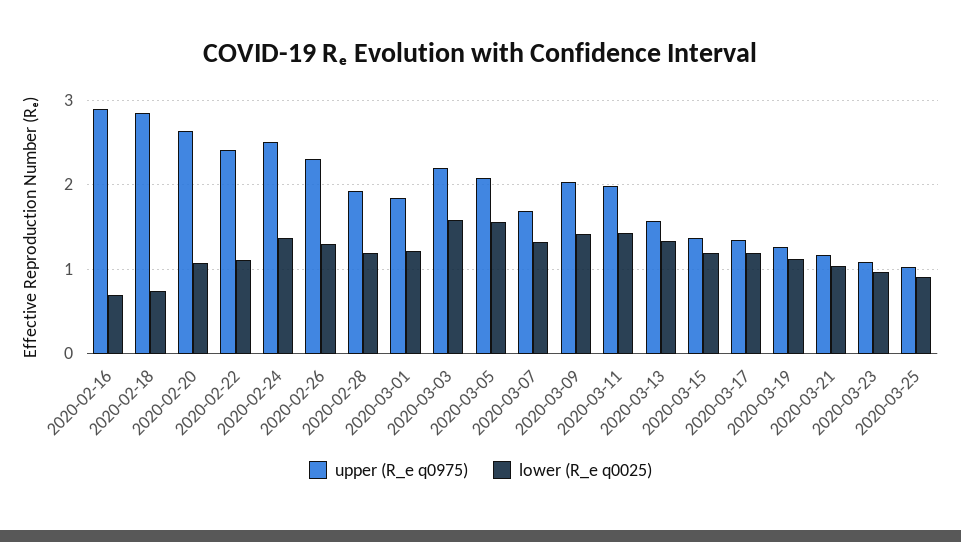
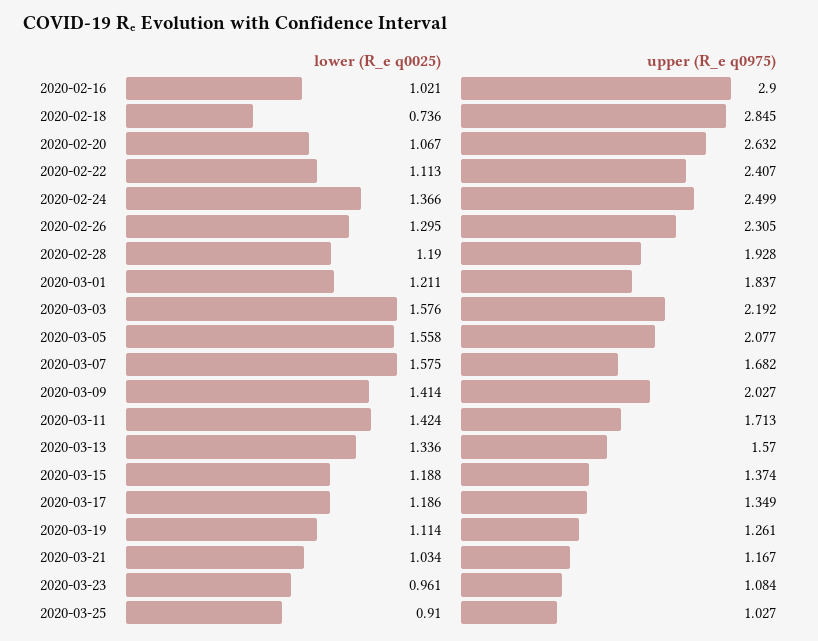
  {
    "upper (R_e q0975)": {
      "2020-02-16": 2.9,
      "2020-02-18": 2.845,
      "2020-02-20": 2.632,
      "2020-02-22": 2.407,
      "2020-02-24": 2.499,
      "2020-02-26": 2.305,
      "2020-02-28": 1.928,
      "2020-03-01": 1.837,
      "2020-03-03": 2.192,
      "2020-03-05": 2.077,
      "2020-03-07": 1.682,
      "2020-03-09": 2.027,
-     "2020-03-11": 2,
+     "2020-03-11": 1.713,
      "2020-03-13": 1.57,
      "2020-03-15": 1.374,
      "2020-03-17": 1.349,
      "2020-03-19": 1.261,
      "2020-03-21": 1.167,
      "2020-03-23": 1.084,
      "2020-03-25": 1.027
    },
    "lower (R_e q0025)": {
-     "2020-02-16": 0.7,
+     "2020-02-16": 1.021,
      "2020-02-18": 0.736,
      "2020-02-20": 1.067,
      "2020-02-22": 1.113,
      "2020-02-24": 1.366,
      "2020-02-26": 1.295,
      "2020-02-28": 1.19,
      "2020-03-01": 1.211,
      "2020-03-03": 1.576,
      "2020-03-05": 1.558,
-     "2020-03-07": 1.3,
+     "2020-03-07": 1.575,
      "2020-03-09": 1.414,
      "2020-03-11": 1.424,
      "2020-03-13": 1.336,
      "2020-03-15": 1.188,
      "2020-03-17": 1.186,
      "2020-03-19": 1.114,
      "2020-03-21": 1.034,
      "2020-03-23": 0.961,
      "2020-03-25": 0.91
    }
  }

